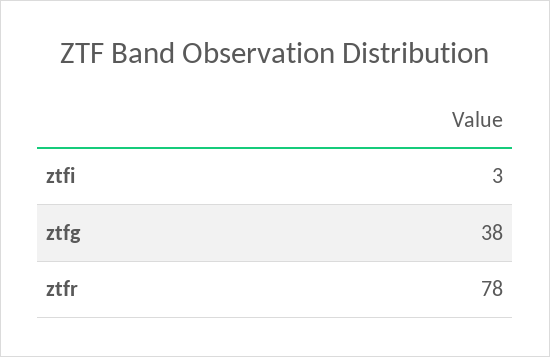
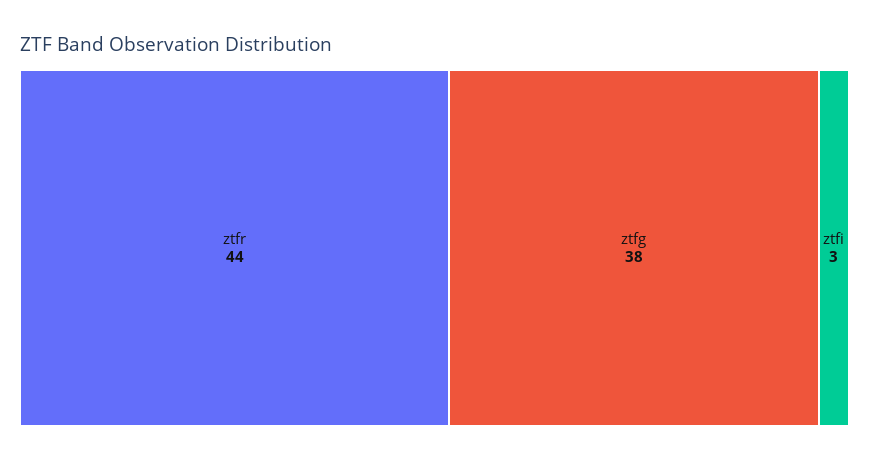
  {
    "ztfi": 3,
    "ztfg": 38,
-   "ztfr": 78
+   "ztfr": 44
  }

